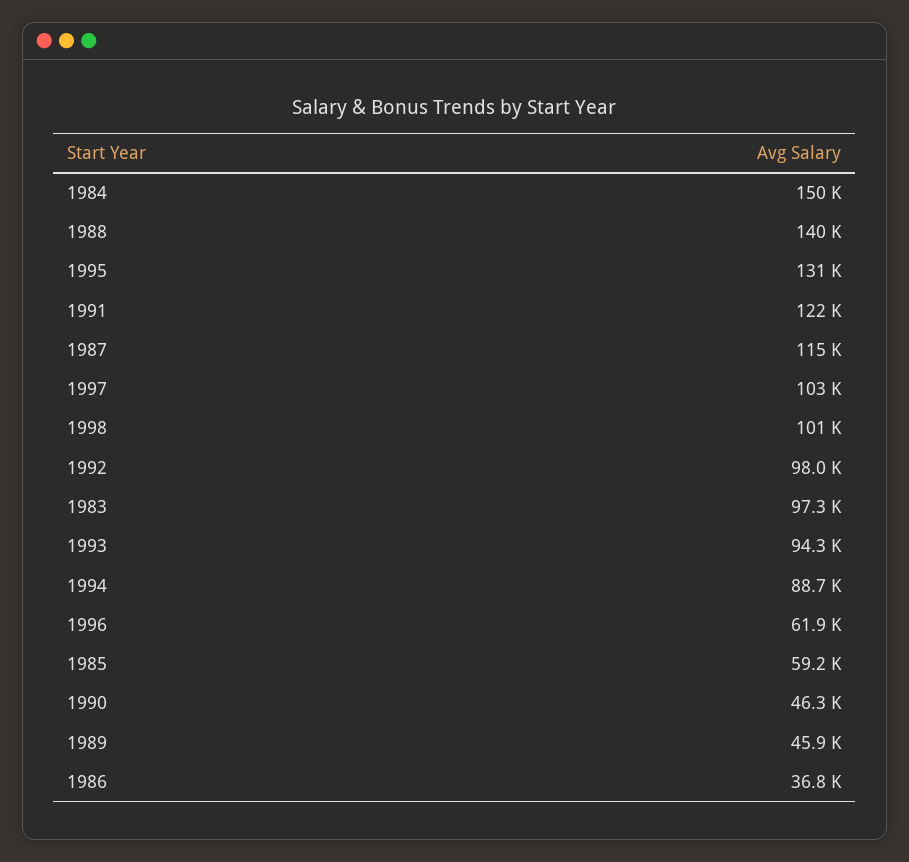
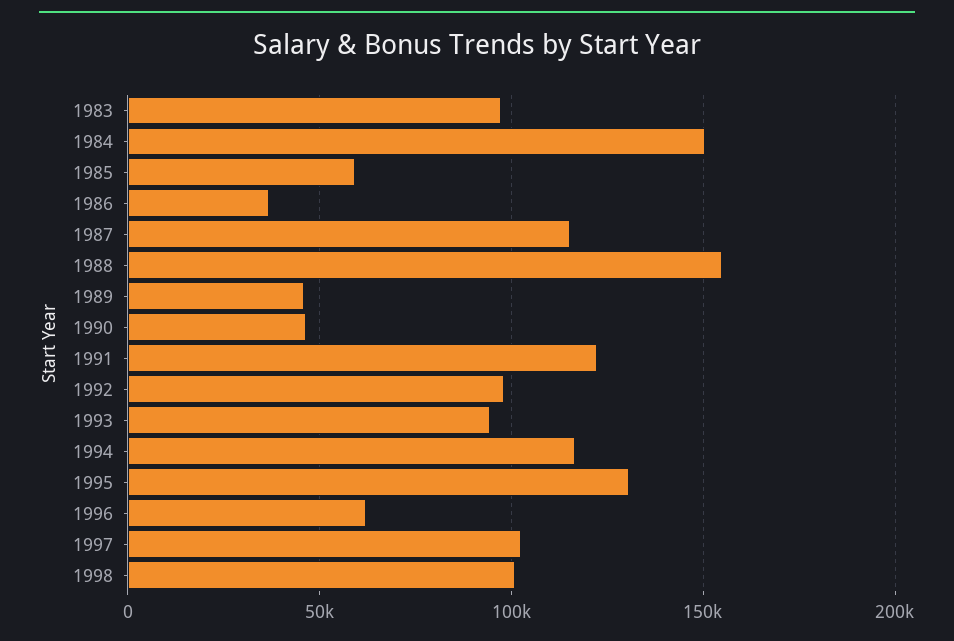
  {
    "1984": 150000,
-   "1988": 140000,
+   "1988": 155000,
    "1995": 131000,
    "1991": 122000,
    "1987": 115000,
    "1997": 103000,
    "1998": 101000,
    "1992": 98000,
    "1983": 97300,
    "1993": 94300,
-   "1994": 88700,
+   "1994": 115000,
    "1996": 61900,
    "1985": 59200,
    "1990": 46300,
    "1989": 45900,
    "1986": 36800
  }

